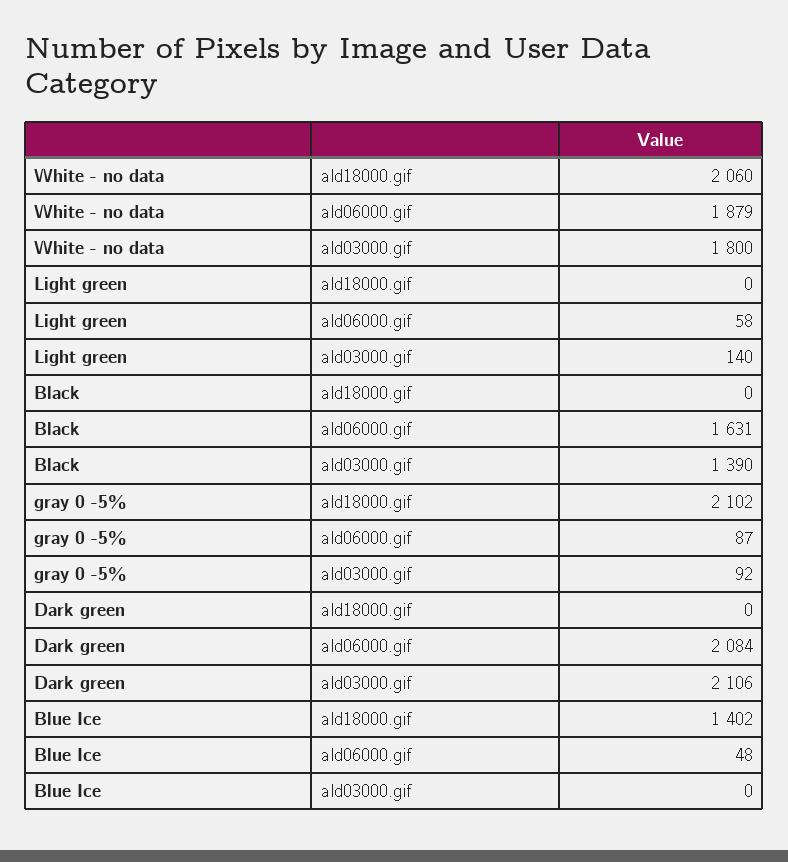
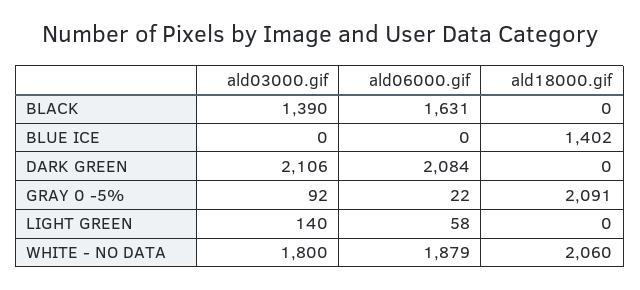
  {
    "White - no data": {
      "ald18000.gif": 2060,
      "ald06000.gif": 1879,
      "ald03000.gif": 1800
    },
    "Light green": {
      "ald18000.gif": 0,
      "ald06000.gif": 58,
      "ald03000.gif": 140
    },
    "Black": {
      "ald18000.gif": 0,
      "ald06000.gif": 1631,
      "ald03000.gif": 1390
    },
    "gray 0 -5%": {
-     "ald18000.gif": 2102,
+     "ald18000.gif": 2091,
-     "ald06000.gif": 87,
+     "ald06000.gif": 22,
      "ald03000.gif": 92
    },
    "Dark green": {
      "ald18000.gif": 0,
      "ald06000.gif": 2084,
      "ald03000.gif": 2106
    },
    "Blue Ice": {
      "ald18000.gif": 1402,
-     "ald06000.gif": 48,
+     "ald06000.gif": 0,
      "ald03000.gif": 0
    }
  }

